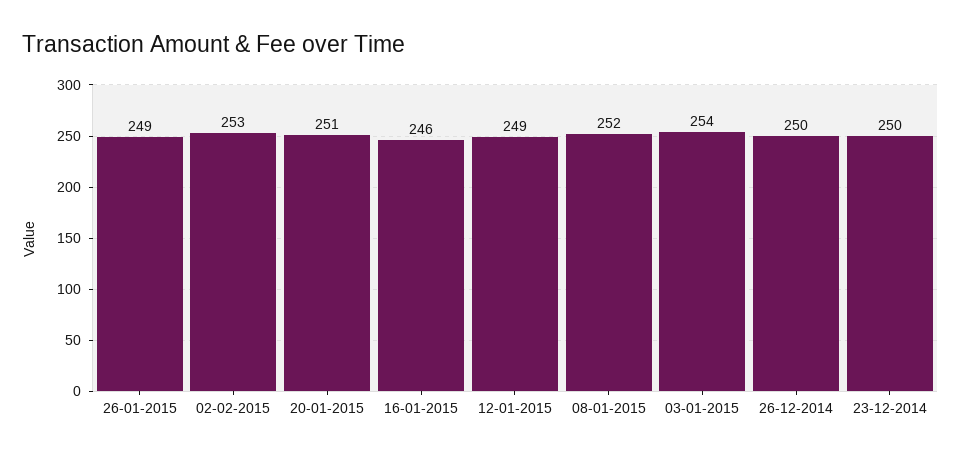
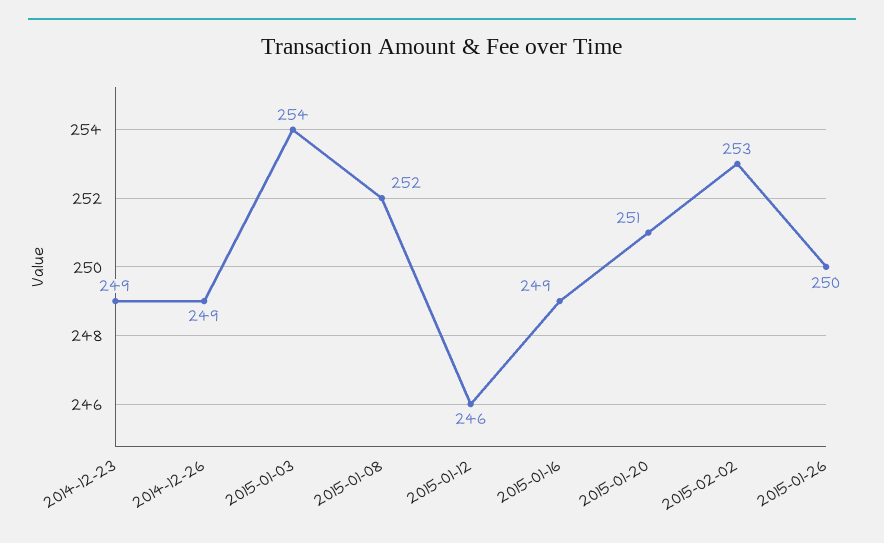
  {
-   "26-01-2015": 249,
+   "26-01-2015": 250,
    "02-02-2015": 253,
    "20-01-2015": 251,
-   "16-01-2015": 246,
+   "16-01-2015": 249,
-   "12-01-2015": 249,
+   "12-01-2015": 246,
    "08-01-2015": 252,
    "03-01-2015": 254,
-   "26-12-2014": 250,
+   "26-12-2014": 249,
-   "23-12-2014": 250
+   "23-12-2014": 249
  }

